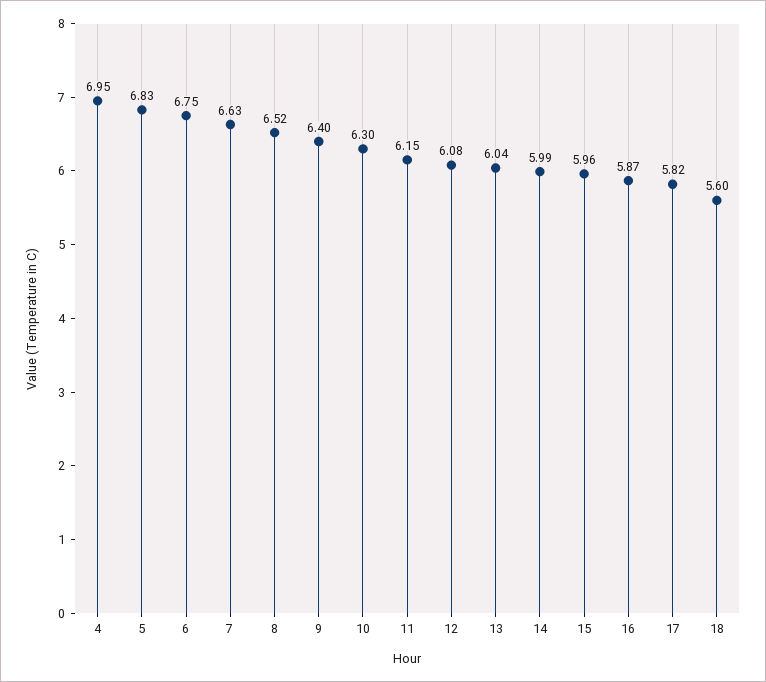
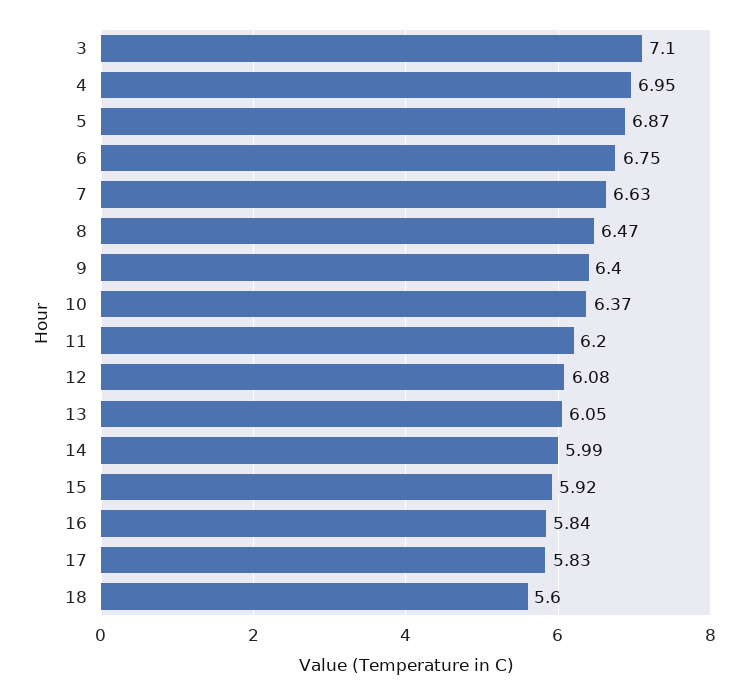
  {
    "4": 6.95,
-   "5": 6.83,
+   "5": 6.87,
    "6": 6.75,
    "7": 6.63,
-   "8": 6.52,
+   "8": 6.47,
    "9": 6.4,
-   "10": 6.3,
+   "10": 6.37,
-   "11": 6.15,
+   "11": 6.2,
    "12": 6.08,
-   "13": 6.04,
+   "13": 6.05,
    "14": 5.99,
-   "15": 5.96,
+   "15": 5.92,
-   "16": 5.87,
+   "16": 5.84,
-   "17": 5.82,
+   "17": 5.83,
-   "18": 5.6
+   "18": 5.6,
+   "3": 7.1
  }

